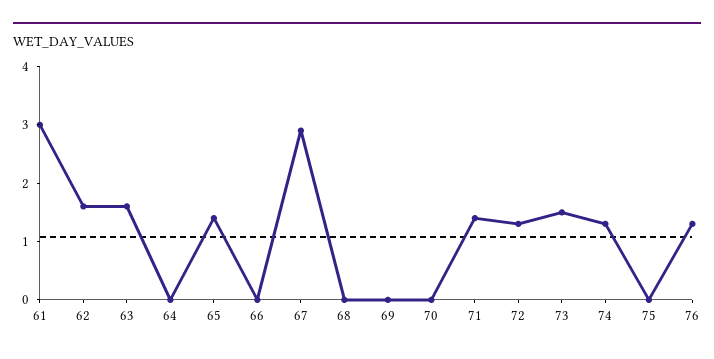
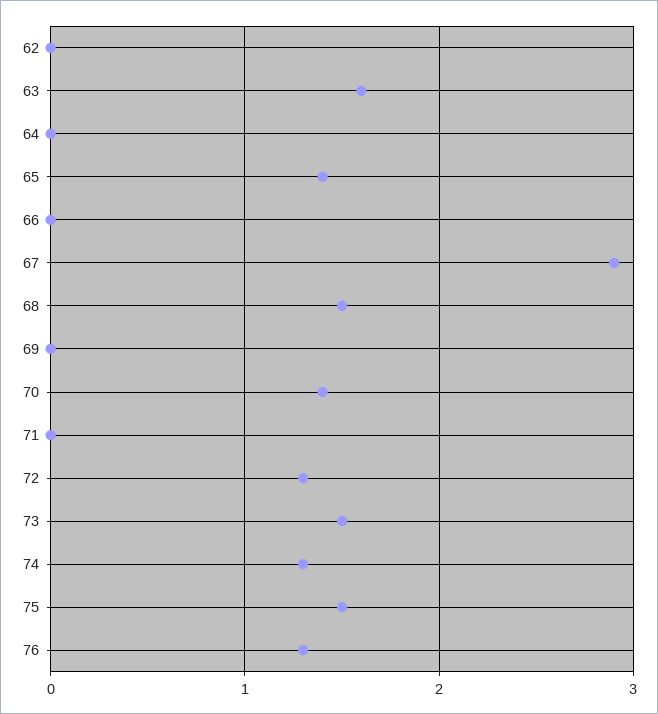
  {
-   "61": 3,
-   "62": 1.5,
+   "62": 0,
    "63": 1.6,
    "64": 0,
    "65": 1.4,
    "66": 0,
    "67": 2.9,
-   "68": 0,
+   "68": 1.5,
    "69": 0,
-   "70": 0,
+   "70": 1.4,
-   "71": 1.5,
+   "71": 0,
    "72": 1.3,
    "73": 1.5,
    "74": 1.3,
-   "75": 0,
+   "75": 1.5,
    "76": 1.3
  }

